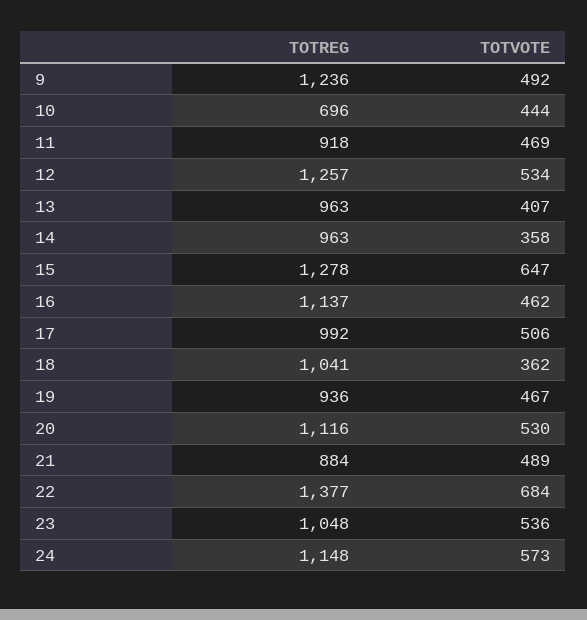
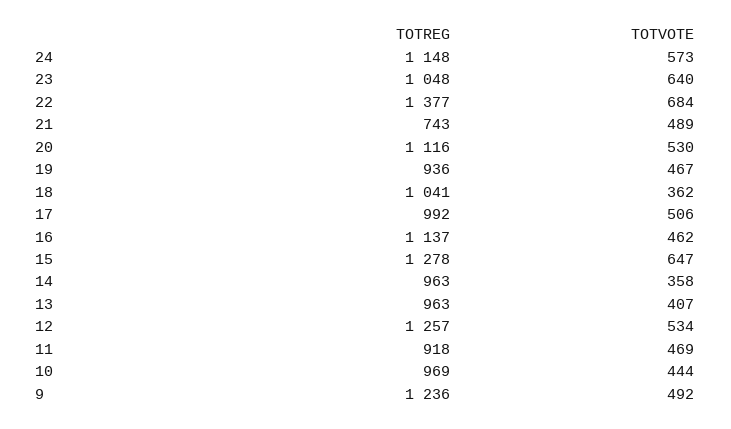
  {
    "TOTREG": {
      "9": 1236,
-     "10": 696,
+     "10": 969,
      "11": 918,
      "12": 1257,
      "13": 963,
      "14": 963,
      "15": 1278,
      "16": 1137,
      "17": 992,
      "18": 1041,
      "19": 936,
      "20": 1116,
-     "21": 884,
+     "21": 743,
      "22": 1377,
      "23": 1048,
      "24": 1148
    },
    "TOTVOTE": {
      "9": 492,
      "10": 444,
      "11": 469,
      "12": 534,
      "13": 407,
      "14": 358,
      "15": 647,
      "16": 462,
      "17": 506,
      "18": 362,
      "19": 467,
      "20": 530,
      "21": 489,
      "22": 684,
-     "23": 536,
+     "23": 640,
      "24": 573
    }
  }

